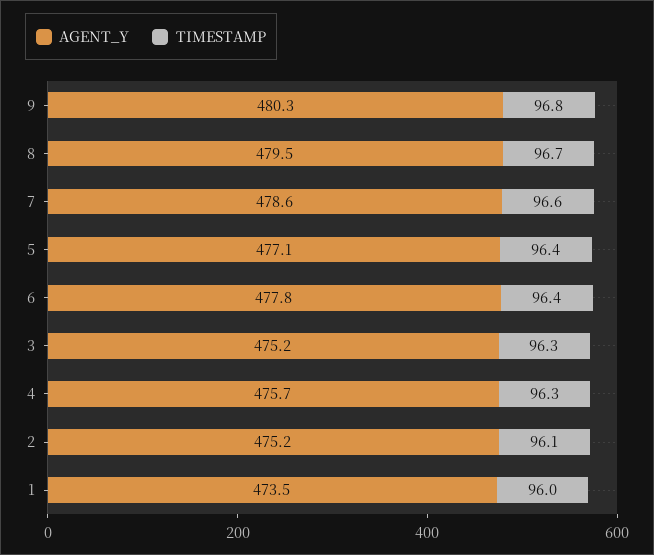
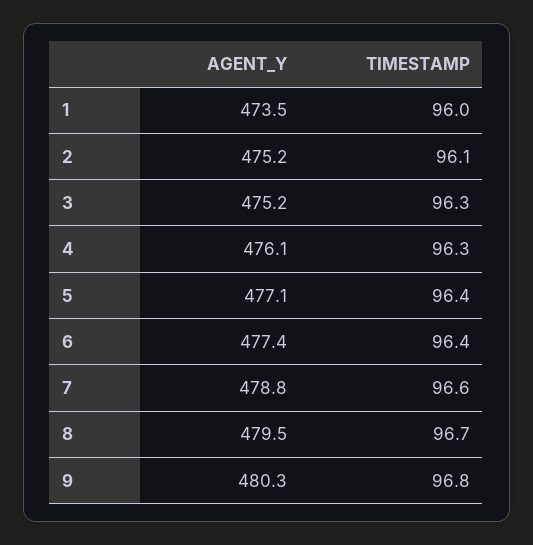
  {
    "AGENT_Y": {
      "9": 480.3,
      "8": 479.5,
-     "7": 478.6,
+     "7": 478.8,
      "5": 477.1,
-     "6": 477.8,
+     "6": 477.4,
      "3": 475.2,
-     "4": 475.7,
+     "4": 476.1,
      "2": 475.2,
      "1": 473.5
    },
    "TIMESTAMP": {
      "9": 96.8,
      "8": 96.7,
      "7": 96.6,
      "5": 96.4,
      "6": 96.4,
      "3": 96.3,
      "4": 96.3,
      "2": 96.1,
      "1": 96
    }
  }

